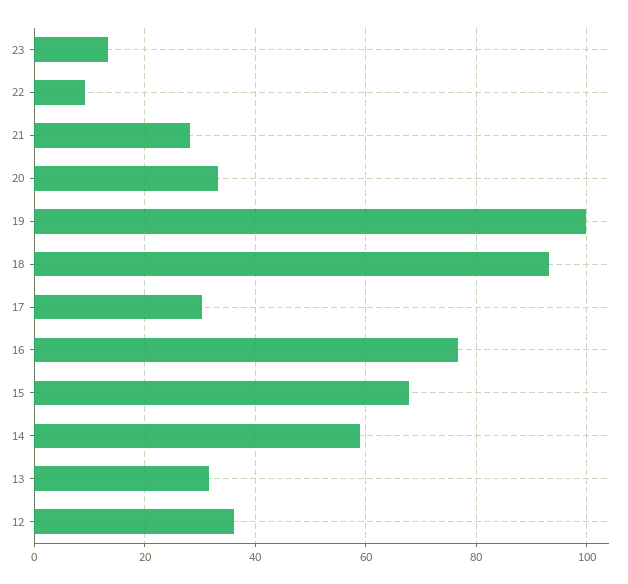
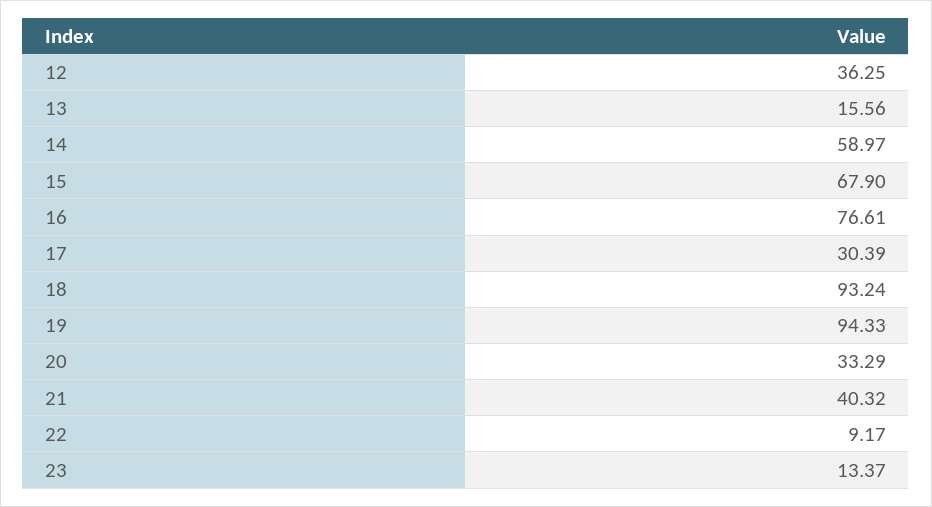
  {
    "23": 13.37,
    "22": 9.17,
-   "21": 28,
+   "21": 40.32,
    "20": 33.29,
-   "19": 100,
+   "19": 94.33,
    "18": 93.24,
    "17": 30.39,
    "16": 76.61,
    "15": 67.9,
    "14": 58.97,
-   "13": 32,
+   "13": 15.56,
    "12": 36.25
  }

